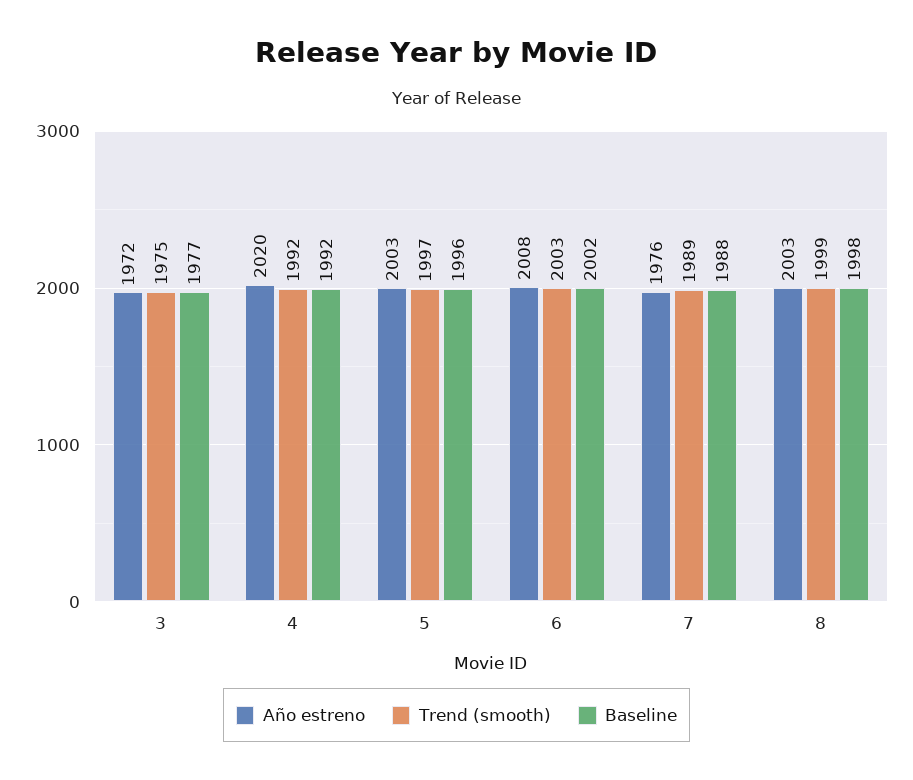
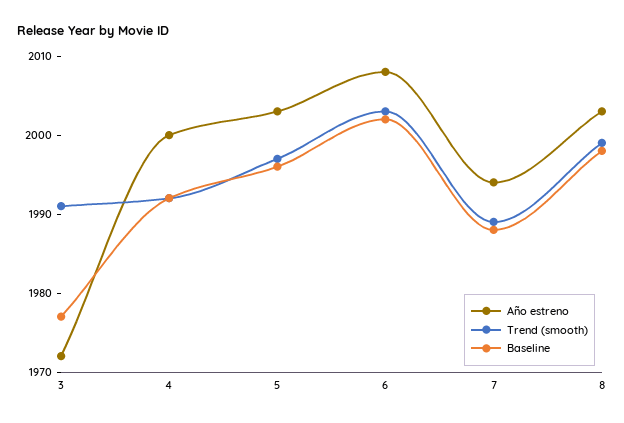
  {
    "Año estreno": {
      "3": 1972,
-     "4": 2020,
+     "4": 2000,
      "5": 2003,
      "6": 2008,
-     "7": 1976,
+     "7": 1995,
      "8": 2003
    },
    "Trend (smooth)": {
-     "3": 1975,
+     "3": 1990,
      "4": 1992,
      "5": 1997,
      "6": 2003,
      "7": 1989,
      "8": 1999
    },
    "Baseline": {
      "3": 1977,
      "4": 1992,
      "5": 1996,
      "6": 2002,
      "7": 1988,
      "8": 1998
    }
  }

